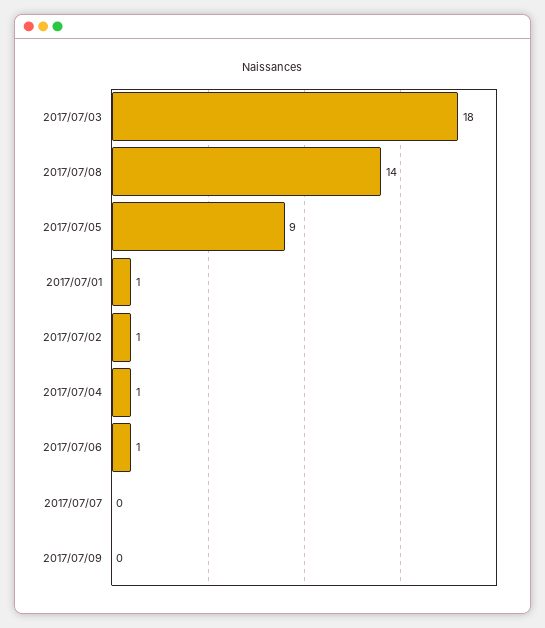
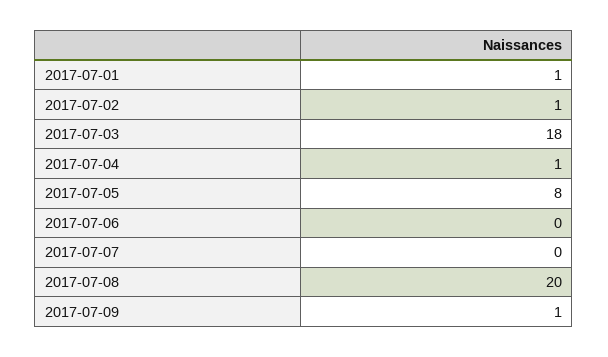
  {
    "2017/07/03": 18,
-   "2017/07/08": 14,
+   "2017/07/08": 20,
-   "2017/07/05": 9,
+   "2017/07/05": 8,
    "2017/07/01": 1,
    "2017/07/02": 1,
    "2017/07/04": 1,
-   "2017/07/06": 1,
+   "2017/07/06": 0,
    "2017/07/07": 0,
-   "2017/07/09": 0
+   "2017/07/09": 1
  }

